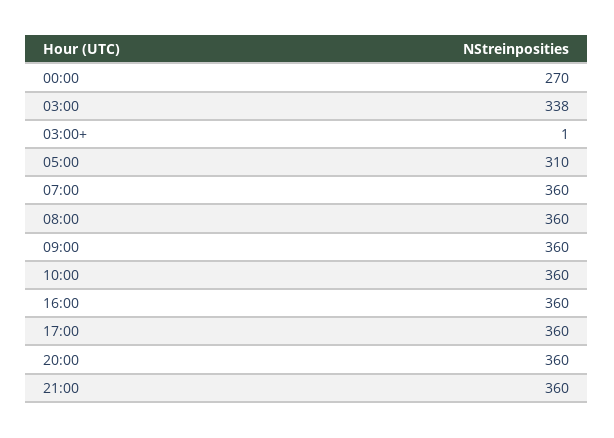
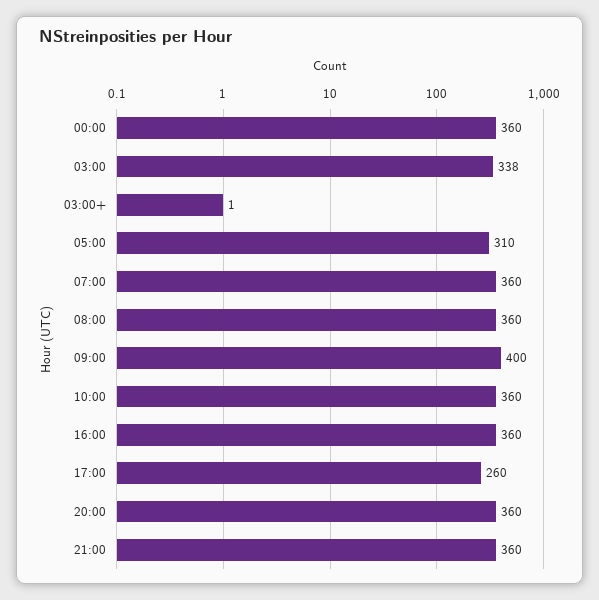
  {
-   "00:00": 270,
+   "00:00": 360,
    "03:00": 338,
    "03:00+": 1,
    "05:00": 310,
    "07:00": 360,
    "08:00": 360,
-   "09:00": 360,
+   "09:00": 400,
    "10:00": 360,
    "16:00": 360,
-   "17:00": 360,
+   "17:00": 260,
    "20:00": 360,
    "21:00": 360
  }

